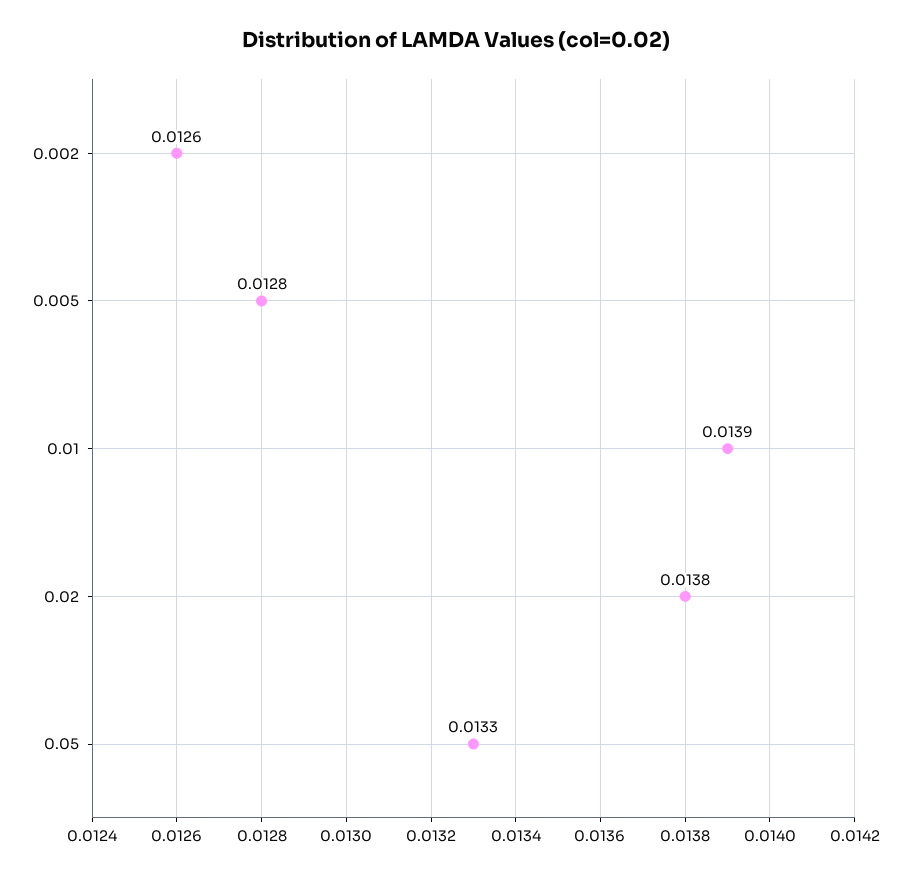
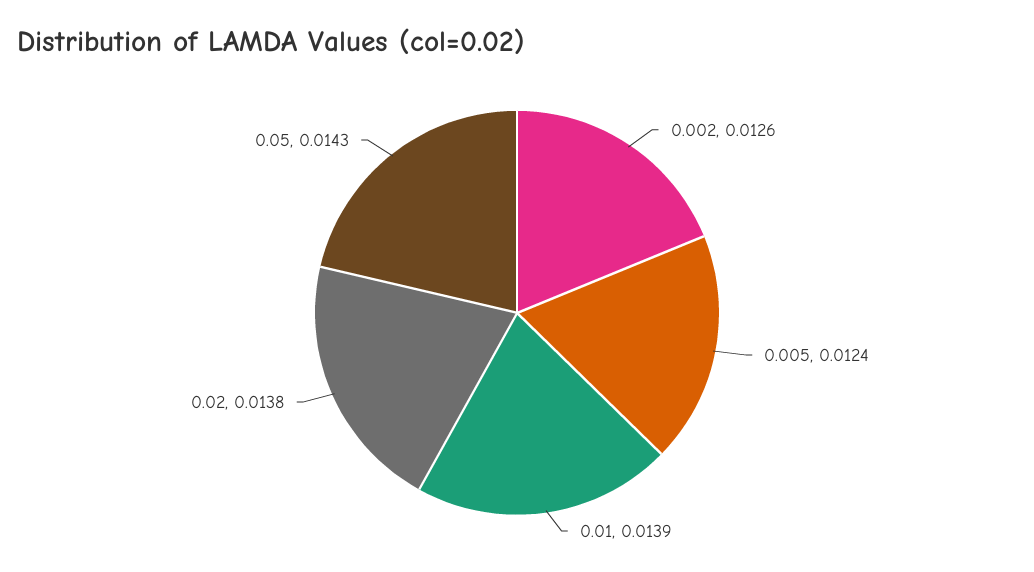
  {
    "0.002": 0.0126,
-   "0.005": 0.0128,
+   "0.005": 0.0124,
    "0.01": 0.0139,
    "0.02": 0.0138,
-   "0.05": 0.0133
+   "0.05": 0.0143
  }

